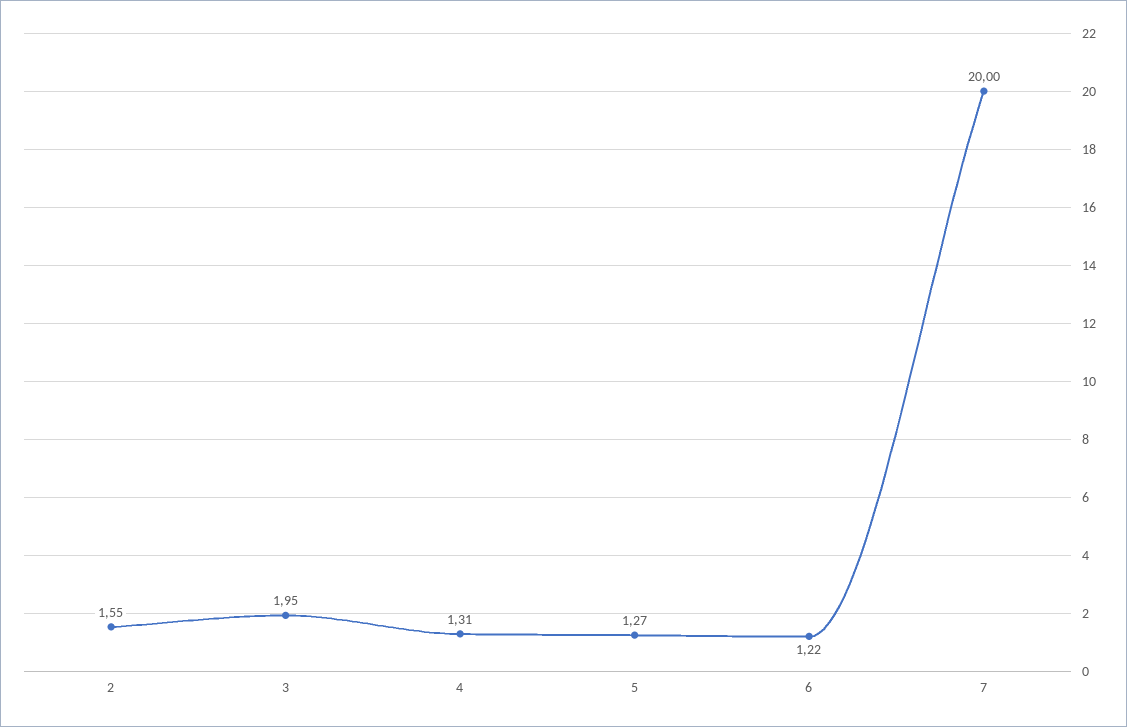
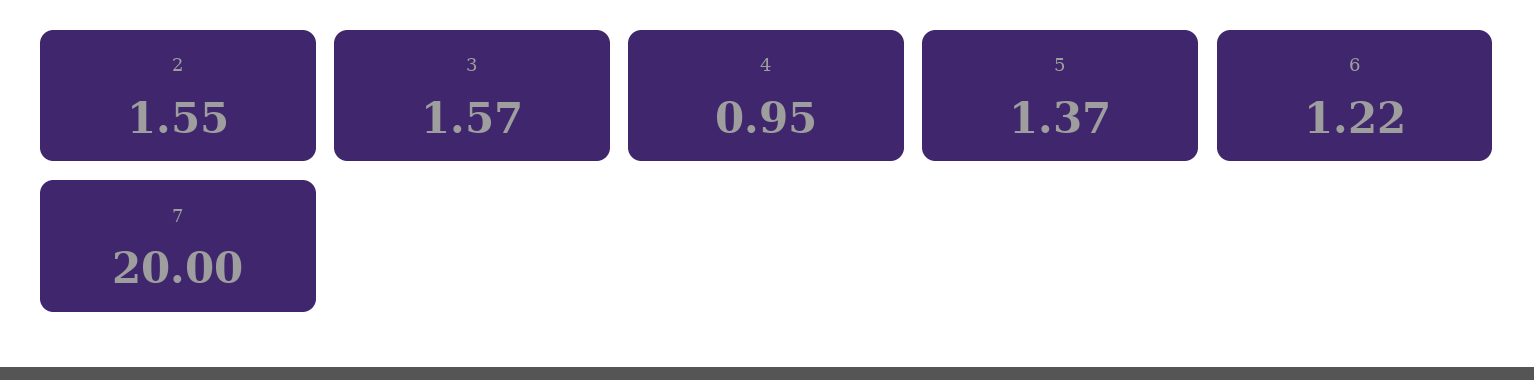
  {
    "2": 1.55,
-   "3": 1.95,
+   "3": 1.57,
-   "4": 1.31,
+   "4": 0.95,
-   "5": 1.27,
+   "5": 1.37,
    "6": 1.22,
    "7": 20
  }

